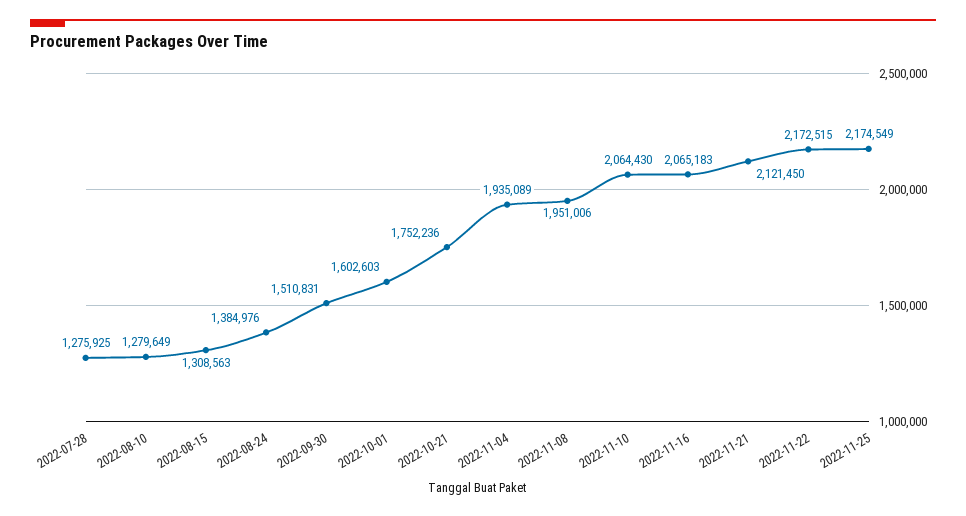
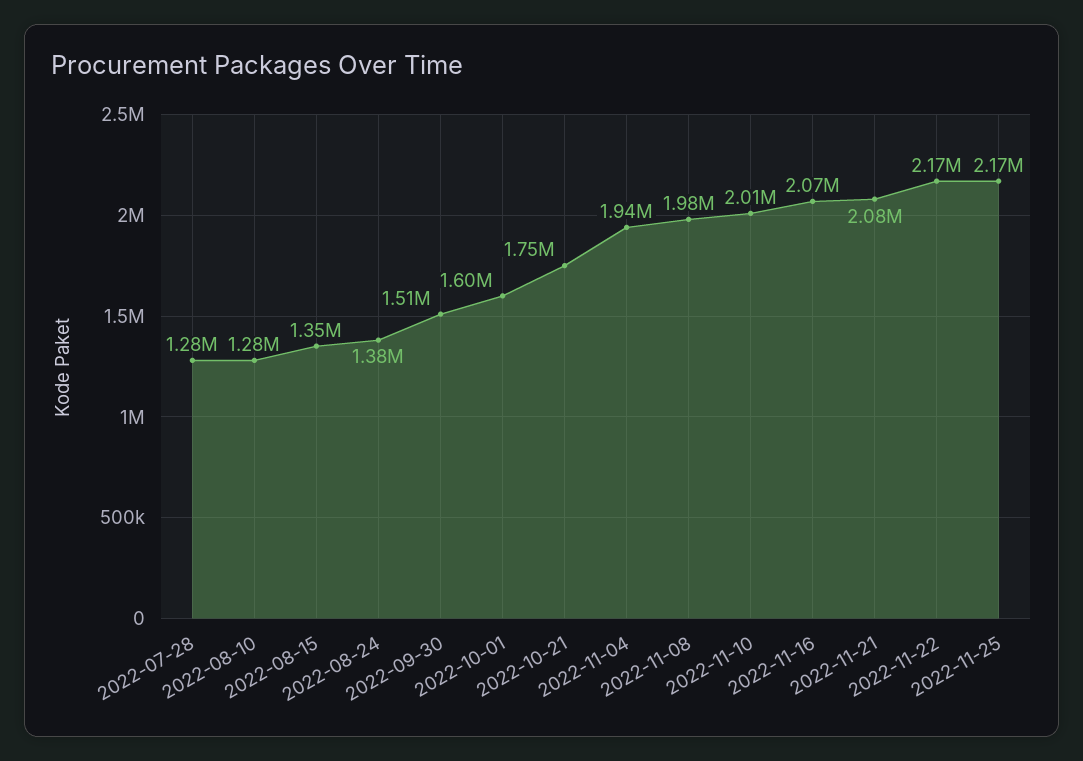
  {
    "2022-07-28": 1275925,
    "2022-08-10": 1279649,
-   "2022-08-15": 1308563,
+   "2022-08-15": 1350000,
    "2022-08-24": 1384976,
    "2022-09-30": 1510831,
    "2022-10-01": 1602603,
    "2022-10-21": 1752236,
    "2022-11-04": 1935089,
-   "2022-11-08": 1951006,
+   "2022-11-08": 1980000,
-   "2022-11-10": 2064430,
+   "2022-11-10": 2010000,
    "2022-11-16": 2065183,
-   "2022-11-21": 2121450,
+   "2022-11-21": 2080000,
    "2022-11-22": 2172515,
    "2022-11-25": 2174549
  }

